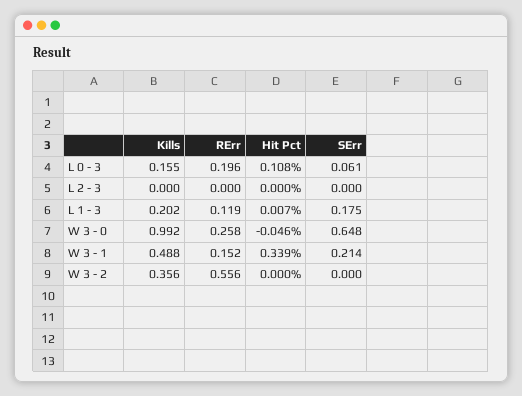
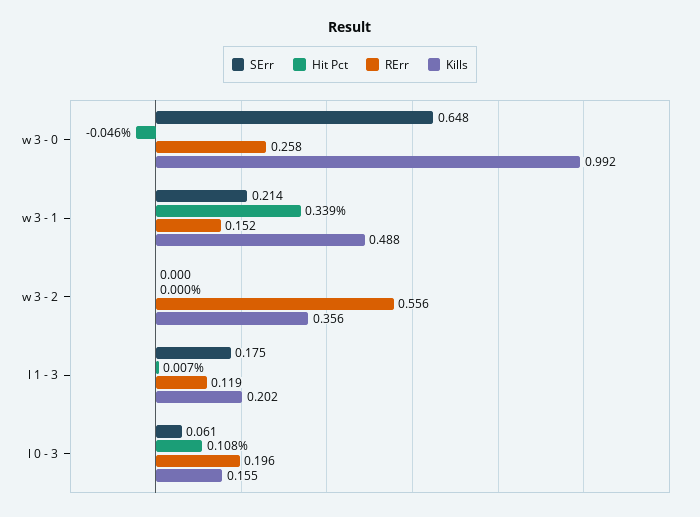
  {
    "Kills": {
      "L 0 - 3": 0.155,
-     "L 2 - 3": 0,
      "L 1 - 3": 0.202,
      "W 3 - 0": 0.992,
      "W 3 - 1": 0.488,
      "W 3 - 2": 0.356
    },
    "RErr": {
      "L 0 - 3": 0.196,
-     "L 2 - 3": 0,
      "L 1 - 3": 0.119,
      "W 3 - 0": 0.258,
      "W 3 - 1": 0.152,
      "W 3 - 2": 0.556
    },
    "Hit Pct": {
      "L 0 - 3": 0.108,
-     "L 2 - 3": 0,
      "L 1 - 3": 0.007,
      "W 3 - 0": -0.046,
      "W 3 - 1": 0.339,
      "W 3 - 2": 0
    },
    "SErr": {
      "L 0 - 3": 0.061,
-     "L 2 - 3": 0,
      "L 1 - 3": 0.175,
      "W 3 - 0": 0.648,
      "W 3 - 1": 0.214,
      "W 3 - 2": 0
    }
  }

